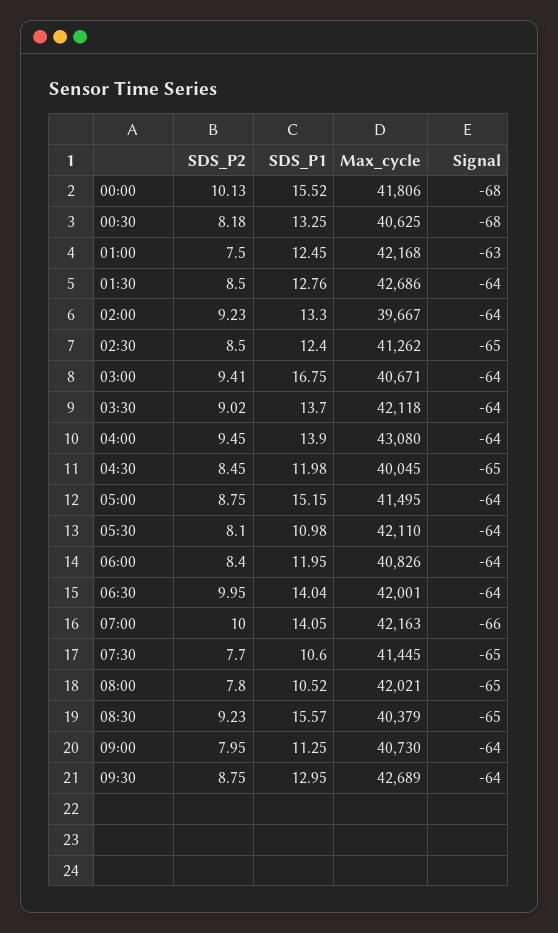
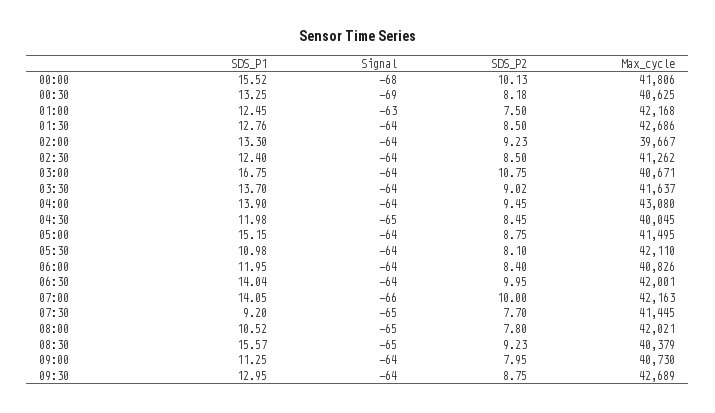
  {
    "SDS_P2": {
      "00:00": 10.13,
      "00:30": 8.18,
      "01:00": 7.5,
      "01:30": 8.5,
      "02:00": 9.23,
      "02:30": 8.5,
-     "03:00": 9.41,
+     "03:00": 10.75,
      "03:30": 9.02,
      "04:00": 9.45,
      "04:30": 8.45,
      "05:00": 8.75,
      "05:30": 8.1,
      "06:00": 8.4,
      "06:30": 9.95,
      "07:00": 10,
      "07:30": 7.7,
      "08:00": 7.8,
      "08:30": 9.23,
      "09:00": 7.95,
      "09:30": 8.75
    },
    "SDS_P1": {
      "00:00": 15.52,
      "00:30": 13.25,
      "01:00": 12.45,
      "01:30": 12.76,
      "02:00": 13.3,
      "02:30": 12.4,
      "03:00": 16.75,
      "03:30": 13.7,
      "04:00": 13.9,
      "04:30": 11.98,
      "05:00": 15.15,
      "05:30": 10.98,
      "06:00": 11.95,
      "06:30": 14.04,
      "07:00": 14.05,
-     "07:30": 10.6,
+     "07:30": 9.2,
      "08:00": 10.52,
      "08:30": 15.57,
      "09:00": 11.25,
      "09:30": 12.95
    },
    "Max_cycle": {
      "00:00": 41806,
      "00:30": 40625,
      "01:00": 42168,
      "01:30": 42686,
      "02:00": 39667,
      "02:30": 41262,
      "03:00": 40671,
-     "03:30": 42118,
+     "03:30": 41637,
      "04:00": 43080,
      "04:30": 40045,
      "05:00": 41495,
      "05:30": 42110,
      "06:00": 40826,
      "06:30": 42001,
      "07:00": 42163,
      "07:30": 41445,
      "08:00": 42021,
      "08:30": 40379,
      "09:00": 40730,
      "09:30": 42689
    },
    "Signal": {
      "00:00": -68,
-     "00:30": -68,
+     "00:30": -69,
      "01:00": -63,
      "01:30": -64,
      "02:00": -64,
-     "02:30": -65,
+     "02:30": -64,
      "03:00": -64,
      "03:30": -64,
      "04:00": -64,
      "04:30": -65,
      "05:00": -64,
      "05:30": -64,
      "06:00": -64,
      "06:30": -64,
      "07:00": -66,
      "07:30": -65,
      "08:00": -65,
      "08:30": -65,
      "09:00": -64,
      "09:30": -64
    }
  }

